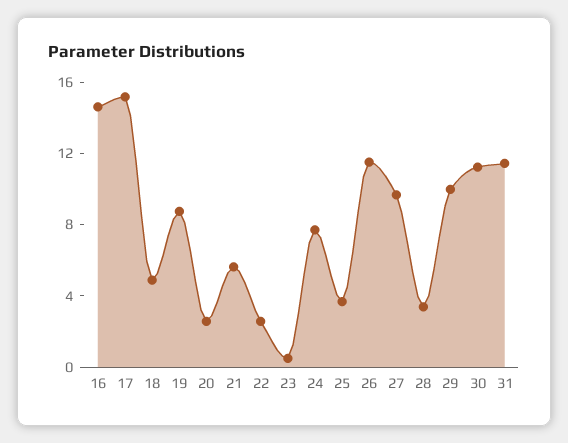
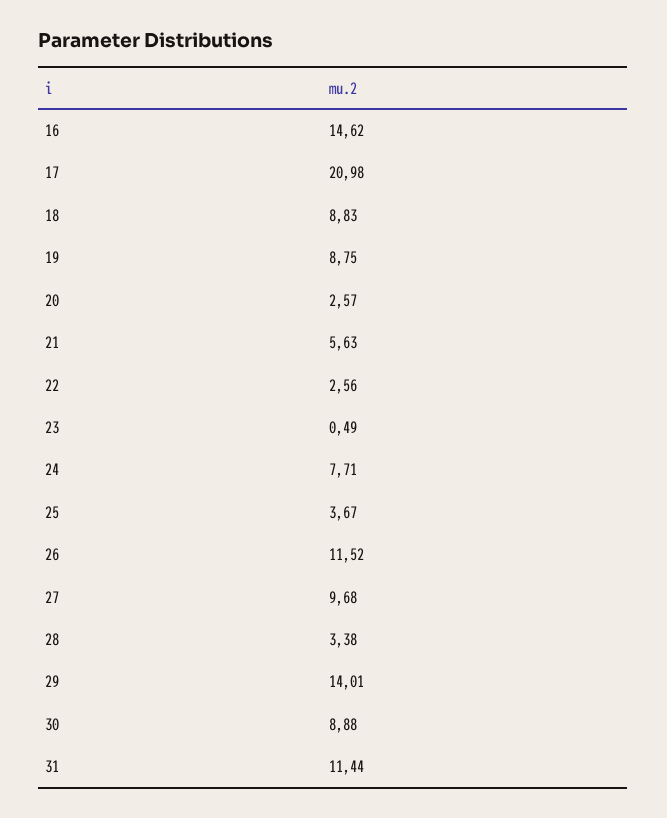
  {
    "16": 14.62,
-   "17": 15,
+   "17": 20.98,
-   "18": 5,
+   "18": 8.83,
    "19": 8.75,
    "20": 2.57,
    "21": 5.63,
    "22": 2.56,
    "23": 0.49,
    "24": 7.71,
    "25": 3.67,
    "26": 11.52,
    "27": 9.68,
    "28": 3.38,
-   "29": 10,
+   "29": 14.01,
-   "30": 11,
+   "30": 8.88,
    "31": 11.44
  }

